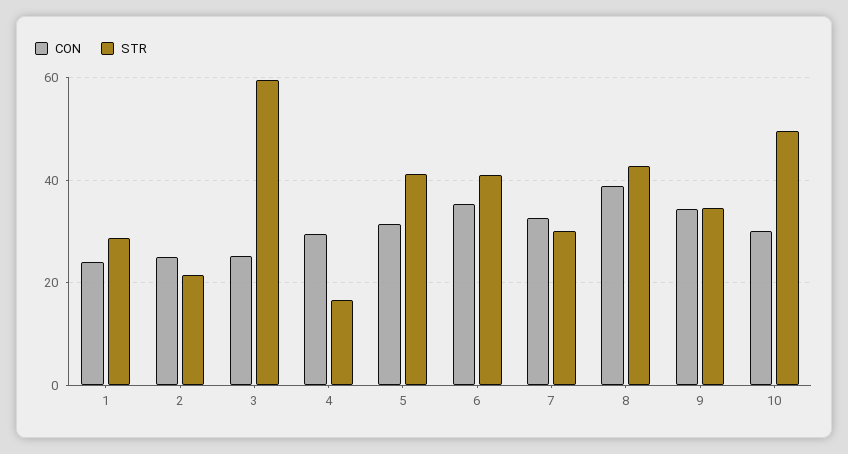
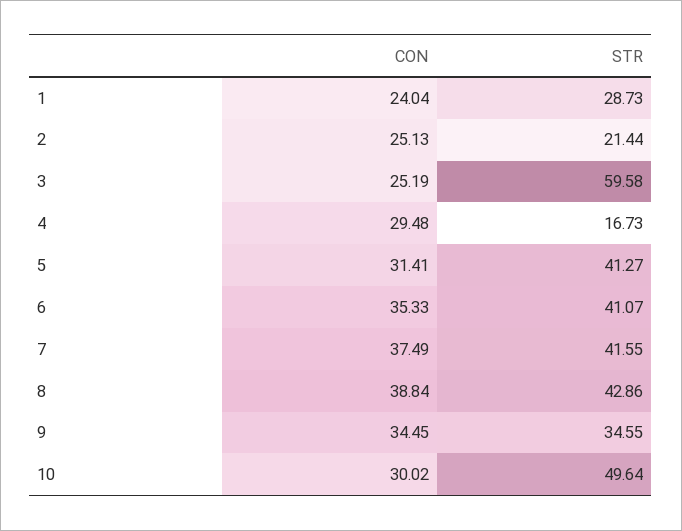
  {
    "CON": {
      "1": 24.04,
      "2": 25.13,
      "3": 25.19,
      "4": 29.48,
      "5": 31.41,
      "6": 35.33,
-     "7": 32,
+     "7": 37.49,
      "8": 38.84,
      "9": 34.45,
      "10": 30.02
    },
    "STR": {
      "1": 28.73,
      "2": 21.44,
      "3": 59.58,
      "4": 16.73,
      "5": 41.27,
      "6": 41.07,
-     "7": 30,
+     "7": 41.55,
      "8": 42.86,
      "9": 34.55,
      "10": 49.64
    }
  }

